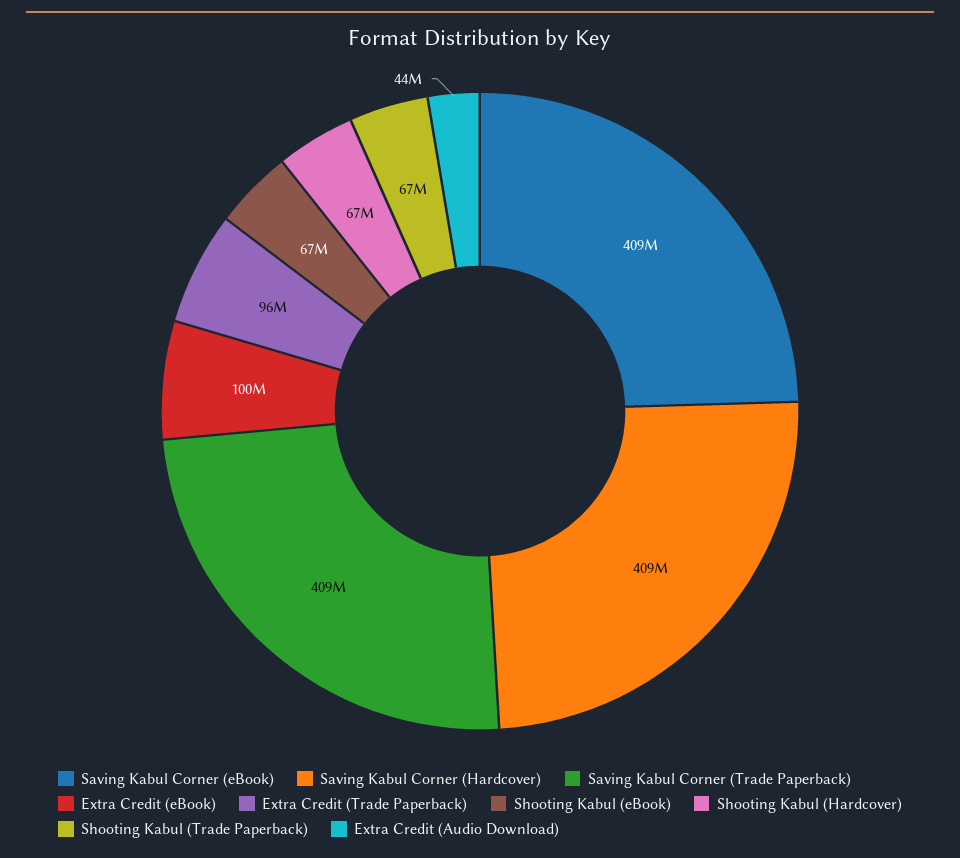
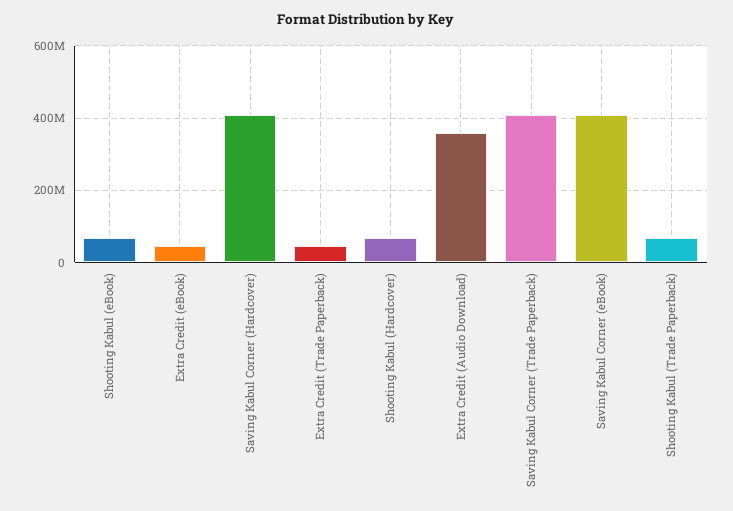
  {
    "Saving Kabul Corner (eBook)": 409000000,
    "Saving Kabul Corner (Hardcover)": 409000000,
    "Saving Kabul Corner (Trade Paperback)": 409000000,
-   "Extra Credit (eBook)": 100000000,
+   "Extra Credit (eBook)": 40000000,
-   "Extra Credit (Trade Paperback)": 96000000,
+   "Extra Credit (Trade Paperback)": 40000000,
    "Shooting Kabul (eBook)": 67000000,
    "Shooting Kabul (Hardcover)": 67000000,
    "Shooting Kabul (Trade Paperback)": 67000000,
-   "Extra Credit (Audio Download)": 44000000
+   "Extra Credit (Audio Download)": 360000000
  }

